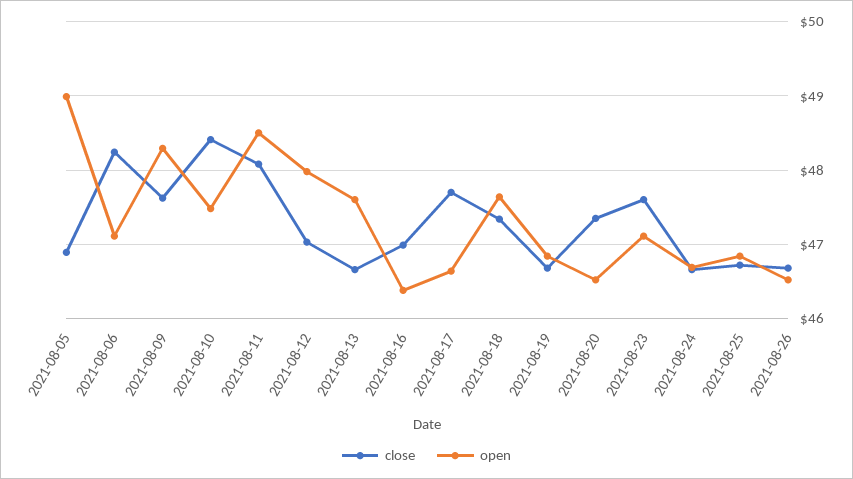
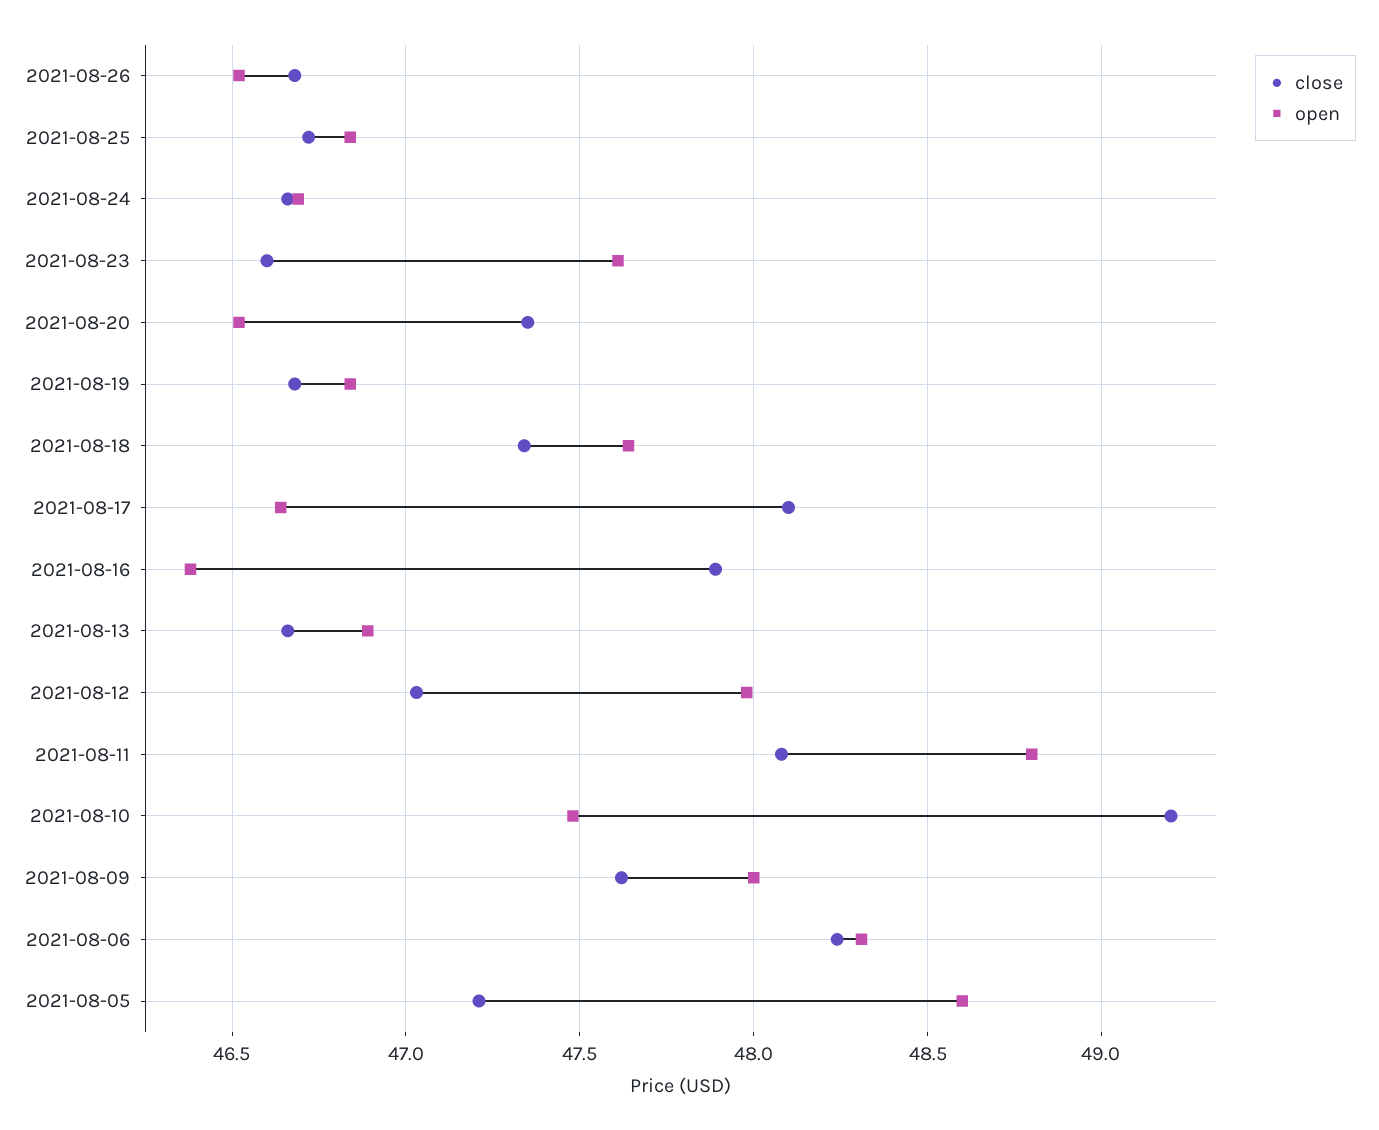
  {
    "close": {
-     "2021-08-05": 46.9,
+     "2021-08-05": 47.2,
      "2021-08-06": 48.25,
      "2021-08-09": 47.6,
-     "2021-08-10": 48.4,
+     "2021-08-10": 49.2,
      "2021-08-11": 48.1,
      "2021-08-12": 47.05,
      "2021-08-13": 46.65,
-     "2021-08-16": 47,
+     "2021-08-16": 47.9,
-     "2021-08-17": 47.7,
+     "2021-08-17": 48.1,
      "2021-08-18": 47.35,
      "2021-08-19": 46.7,
      "2021-08-20": 47.35,
-     "2021-08-23": 47.6,
+     "2021-08-23": 46.6,
      "2021-08-24": 46.65,
      "2021-08-25": 46.7,
      "2021-08-26": 46.7
    },
    "open": {
-     "2021-08-05": 49,
+     "2021-08-05": 48.6,
-     "2021-08-06": 47.1,
+     "2021-08-06": 48.3,
-     "2021-08-09": 48.3,
+     "2021-08-09": 48,
      "2021-08-10": 47.5,
-     "2021-08-11": 48.5,
+     "2021-08-11": 48.8,
      "2021-08-12": 48,
-     "2021-08-13": 47.6,
+     "2021-08-13": 46.9,
      "2021-08-16": 46.4,
      "2021-08-17": 46.65,
      "2021-08-18": 47.65,
      "2021-08-19": 46.85,
      "2021-08-20": 46.5,
-     "2021-08-23": 47.1,
+     "2021-08-23": 47.6,
      "2021-08-24": 46.7,
      "2021-08-25": 46.85,
      "2021-08-26": 46.5
    }
  }

